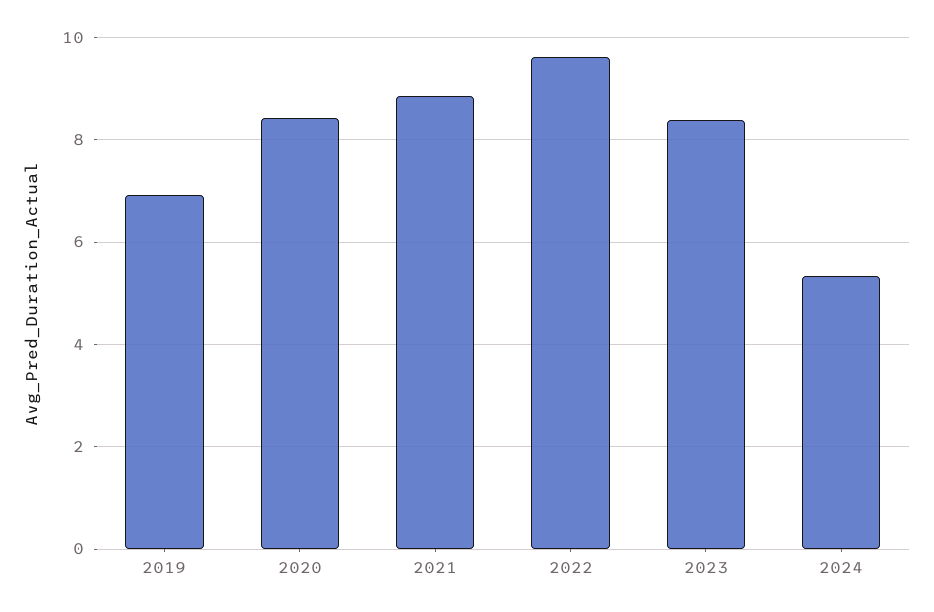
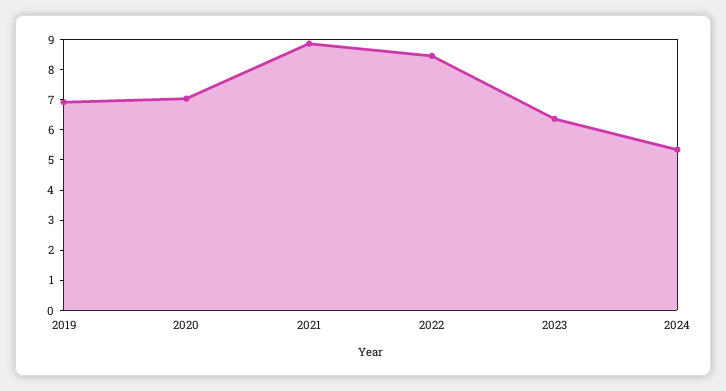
  {
    "2019": 7,
-   "2020": 8.4,
+   "2020": 7,
    "2021": 8.8,
-   "2022": 9.6,
+   "2022": 8.5,
-   "2023": 8.4,
+   "2023": 6.5,
    "2024": 5.4
  }

